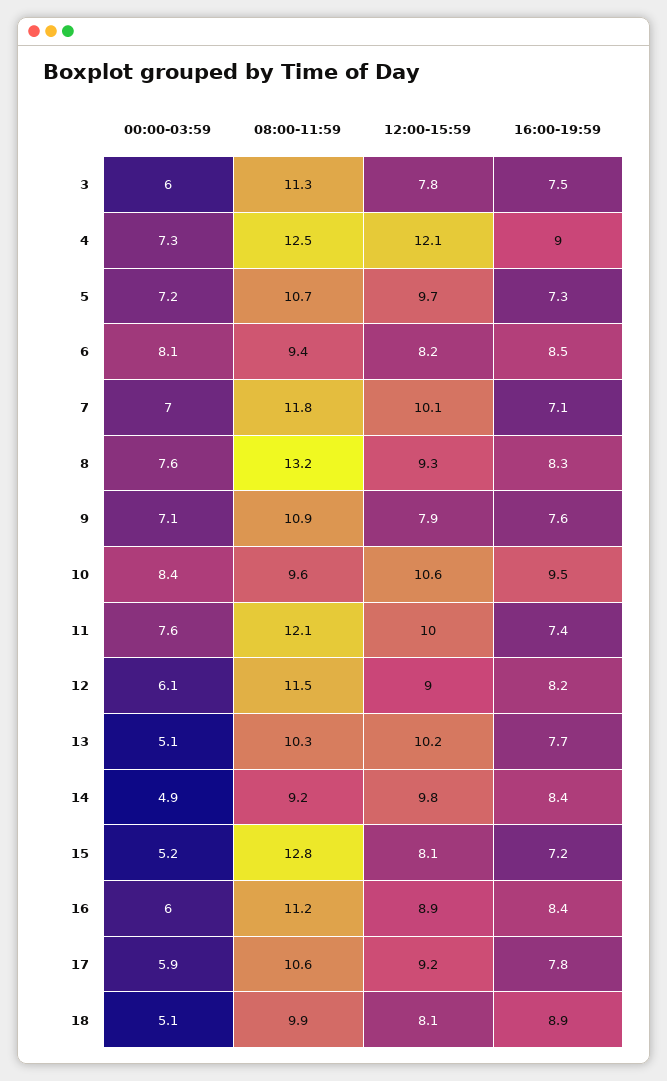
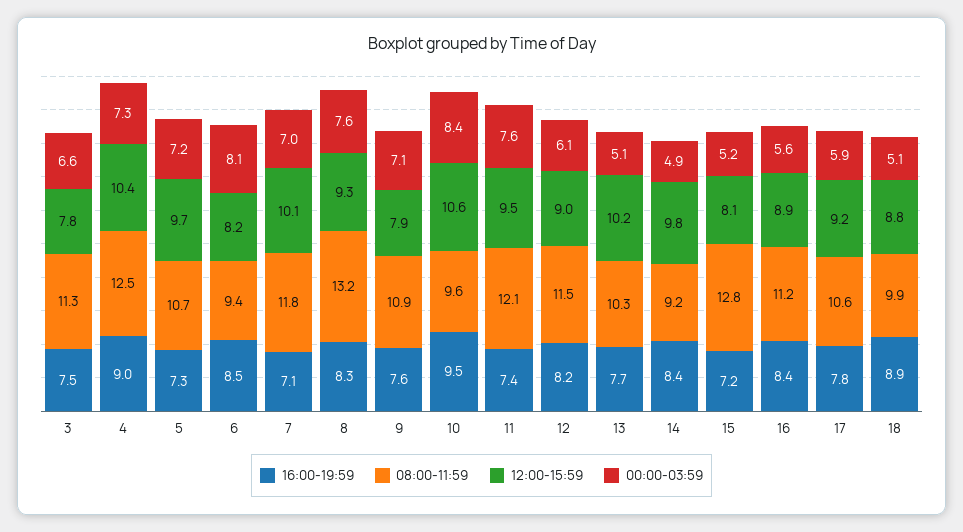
  {
    "00:00-03:59": {
-     "3": 6,
+     "3": 6.6,
      "4": 7.3,
      "5": 7.2,
      "6": 8.1,
      "7": 7,
      "8": 7.6,
      "9": 7.1,
      "10": 8.4,
      "11": 7.6,
      "12": 6.1,
      "13": 5.1,
      "14": 4.9,
      "15": 5.2,
-     "16": 6,
+     "16": 5.6,
      "17": 5.9,
      "18": 5.1
    },
    "08:00-11:59": {
      "3": 11.3,
      "4": 12.5,
      "5": 10.7,
      "6": 9.4,
      "7": 11.8,
      "8": 13.2,
      "9": 10.9,
      "10": 9.6,
      "11": 12.1,
      "12": 11.5,
      "13": 10.3,
      "14": 9.2,
      "15": 12.8,
      "16": 11.2,
      "17": 10.6,
      "18": 9.9
    },
    "12:00-15:59": {
      "3": 7.8,
-     "4": 12.1,
+     "4": 10.4,
      "5": 9.7,
      "6": 8.2,
      "7": 10.1,
      "8": 9.3,
      "9": 7.9,
      "10": 10.6,
-     "11": 10,
+     "11": 9.5,
      "12": 9,
      "13": 10.2,
      "14": 9.8,
      "15": 8.1,
      "16": 8.9,
      "17": 9.2,
-     "18": 8.1
+     "18": 8.8
    },
    "16:00-19:59": {
      "3": 7.5,
      "4": 9,
      "5": 7.3,
      "6": 8.5,
      "7": 7.1,
      "8": 8.3,
      "9": 7.6,
      "10": 9.5,
      "11": 7.4,
      "12": 8.2,
      "13": 7.7,
      "14": 8.4,
      "15": 7.2,
      "16": 8.4,
      "17": 7.8,
      "18": 8.9
    }
  }

